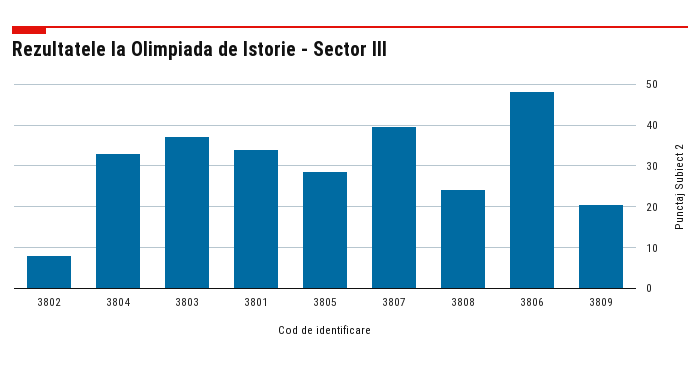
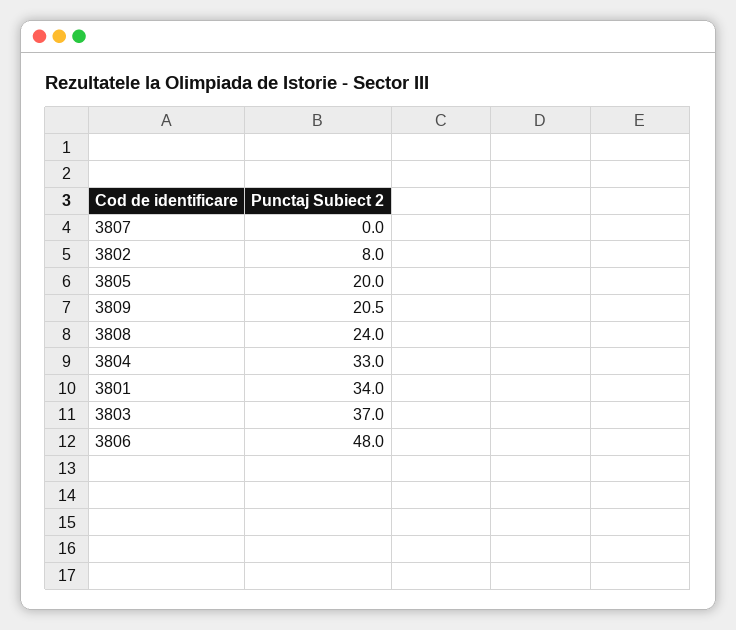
  {
    "3802": 8,
    "3804": 33,
    "3803": 37,
    "3801": 34,
-   "3805": 28,
+   "3805": 20,
-   "3807": 40,
+   "3807": 0,
    "3808": 24,
    "3806": 48,
    "3809": 20.5
  }

